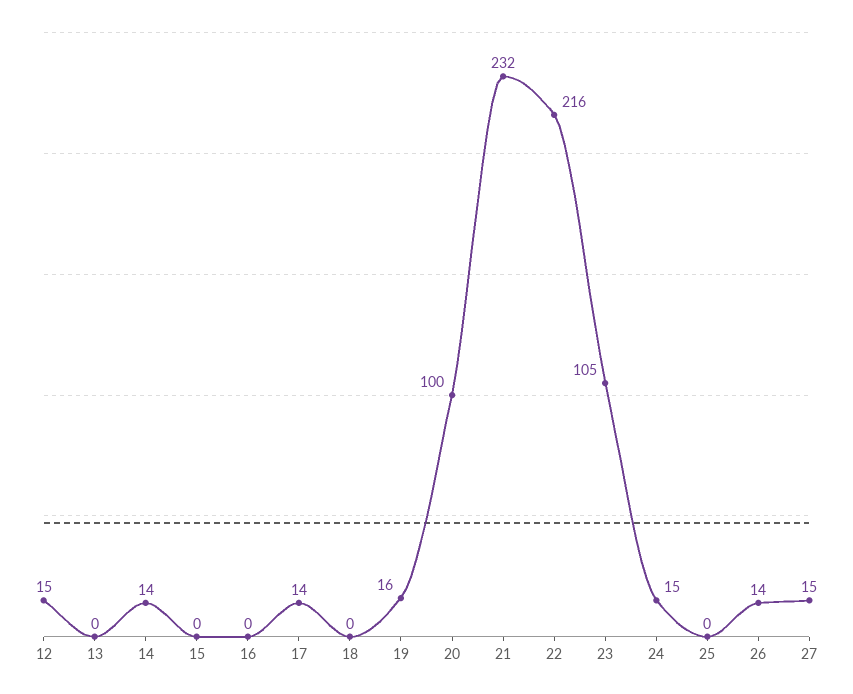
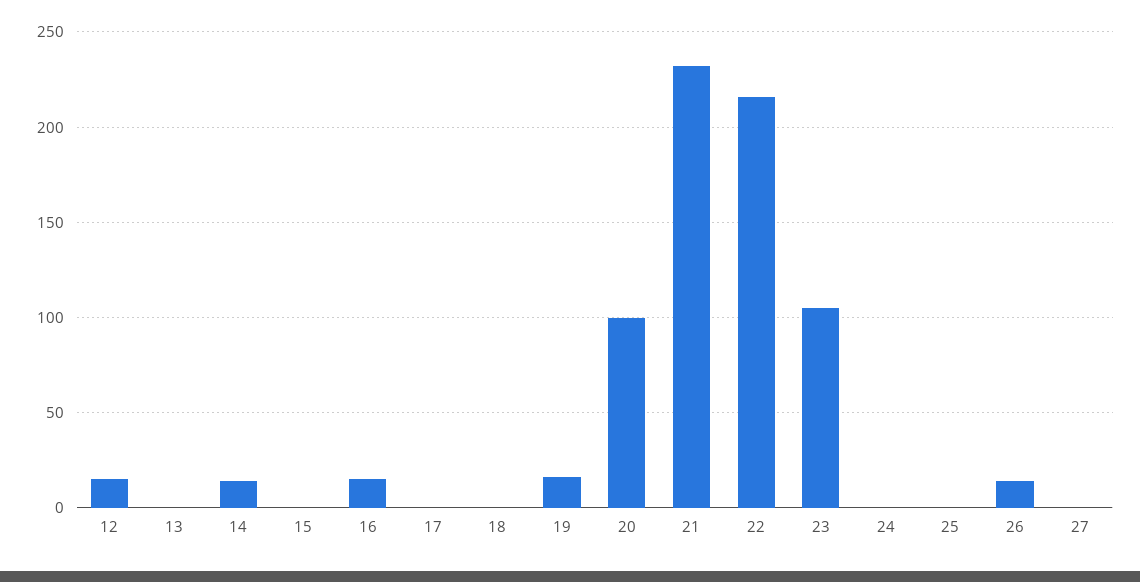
  {
    "12": 15,
    "13": 0,
    "14": 14,
    "15": 0,
-   "16": 0,
+   "16": 15,
-   "17": 14,
+   "17": 0,
    "18": 0,
    "19": 16,
    "20": 100,
    "21": 232,
    "22": 216,
    "23": 105,
-   "24": 15,
+   "24": 0,
    "25": 0,
    "26": 14,
-   "27": 15
+   "27": 0
  }

